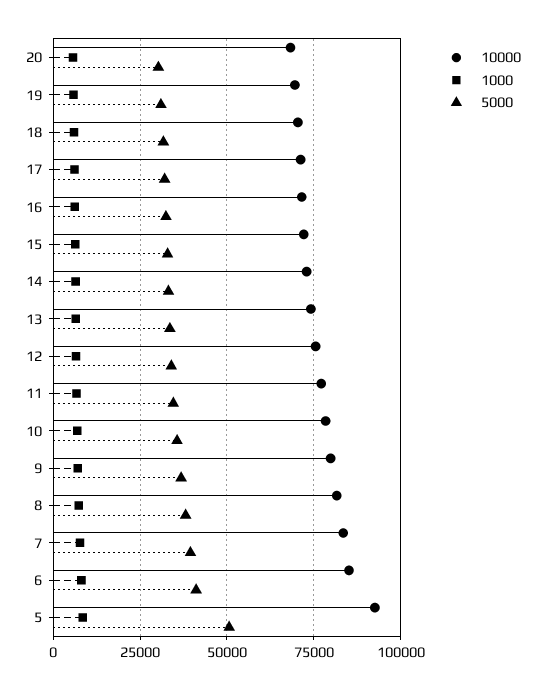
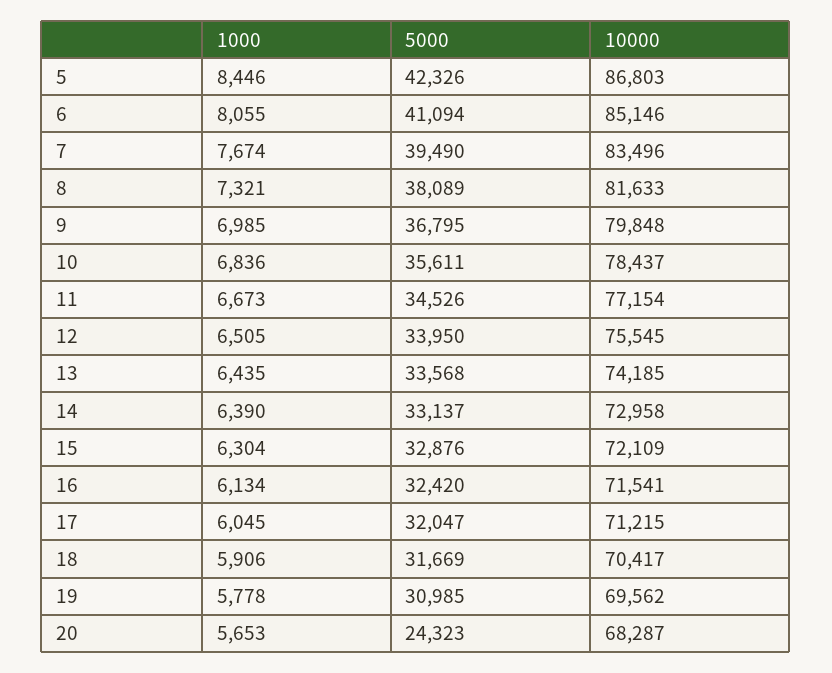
  {
    "10000": {
      "20": 68287,
      "19": 69562,
      "18": 70417,
      "17": 71215,
      "16": 71541,
      "15": 72109,
      "14": 72958,
      "13": 74185,
      "12": 75545,
      "11": 77154,
      "10": 78437,
      "9": 79848,
      "8": 81633,
      "7": 83496,
      "6": 85146,
-     "5": 92500
+     "5": 86803
    },
    "1000": {
      "20": 5653,
      "19": 5778,
      "18": 5906,
      "17": 6045,
      "16": 6134,
      "15": 6304,
      "14": 6390,
      "13": 6435,
      "12": 6505,
      "11": 6673,
      "10": 6836,
      "9": 6985,
      "8": 7321,
      "7": 7674,
      "6": 8055,
      "5": 8446
    },
    "5000": {
-     "20": 30000,
+     "20": 24323,
      "19": 30985,
      "18": 31669,
      "17": 32047,
      "16": 32420,
      "15": 32876,
      "14": 33137,
      "13": 33568,
      "12": 33950,
      "11": 34526,
      "10": 35611,
      "9": 36795,
      "8": 38089,
      "7": 39490,
      "6": 41094,
-     "5": 50000
+     "5": 42326
    }
  }

